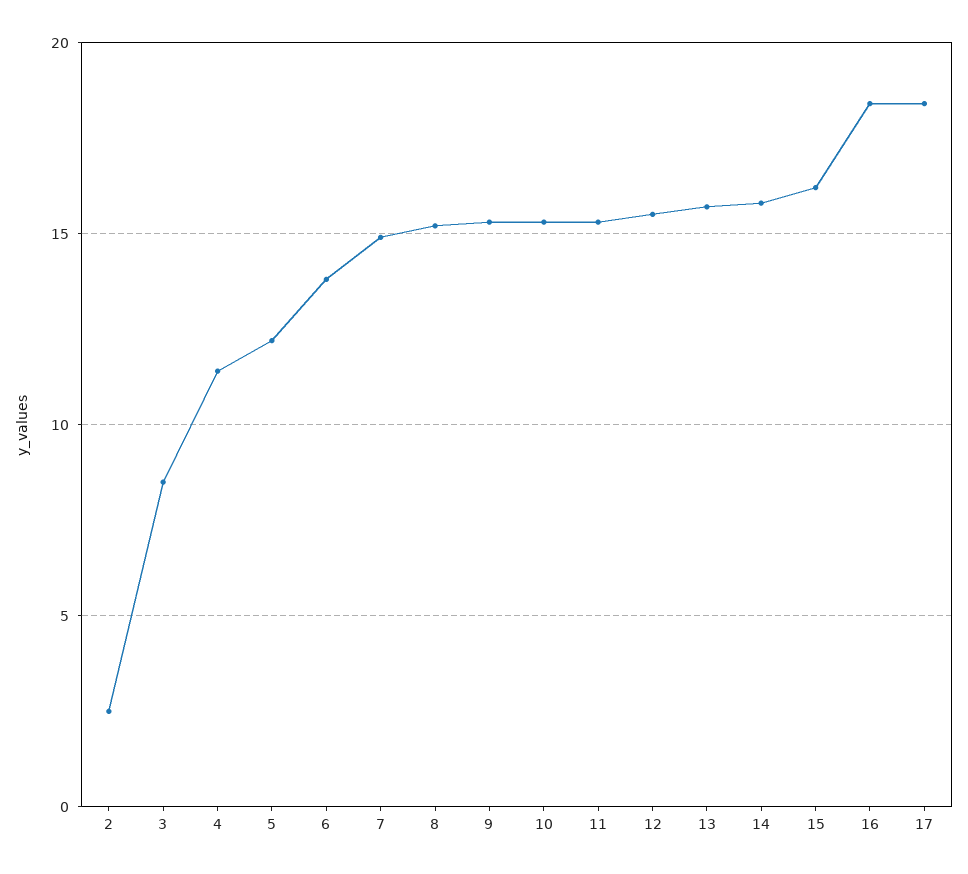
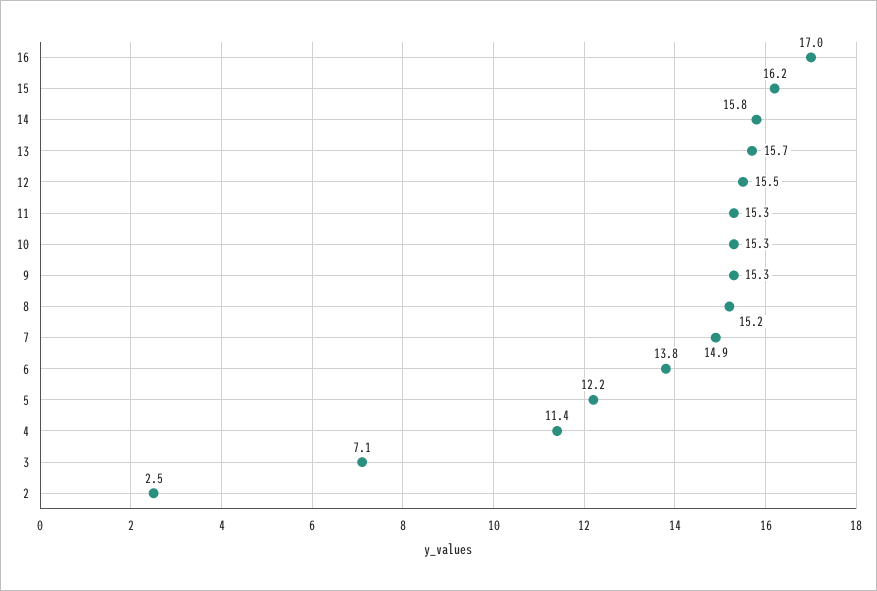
  {
    "2": 2.5,
-   "3": 8.5,
+   "3": 7.1,
    "4": 11.4,
    "5": 12.2,
    "6": 13.8,
    "7": 14.9,
    "8": 15.2,
    "9": 15.3,
    "10": 15.3,
    "11": 15.3,
    "12": 15.5,
    "13": 15.7,
    "14": 15.8,
    "15": 16.2,
-   "16": 18.5,
+   "16": 17
-   "17": 18.5
  }

